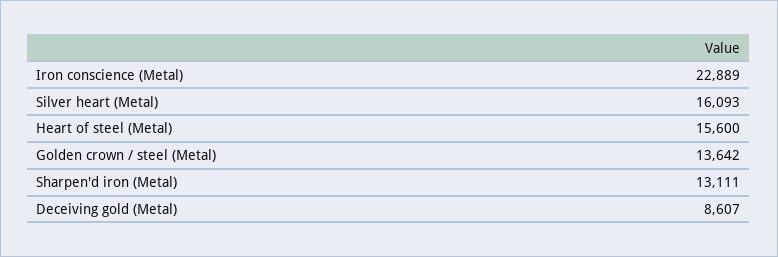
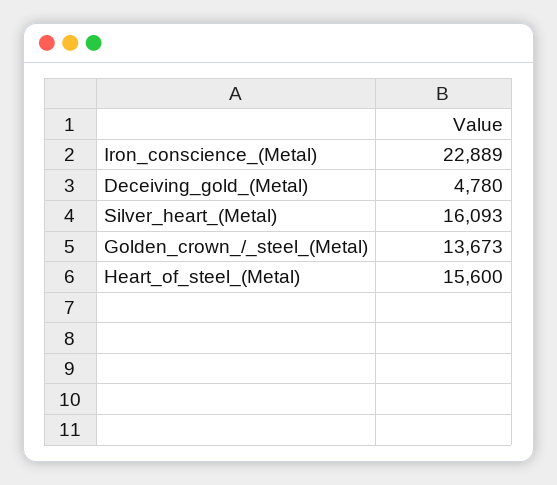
  {
    "Iron conscience (Metal)": 22889,
    "Silver heart (Metal)": 16093,
    "Heart of steel (Metal)": 15600,
-   "Golden crown / steel (Metal)": 13642,
+   "Golden crown / steel (Metal)": 13673,
-   "Sharpen'd iron (Metal)": 13111,
-   "Deceiving gold (Metal)": 8607
+   "Deceiving gold (Metal)": 4780
  }

